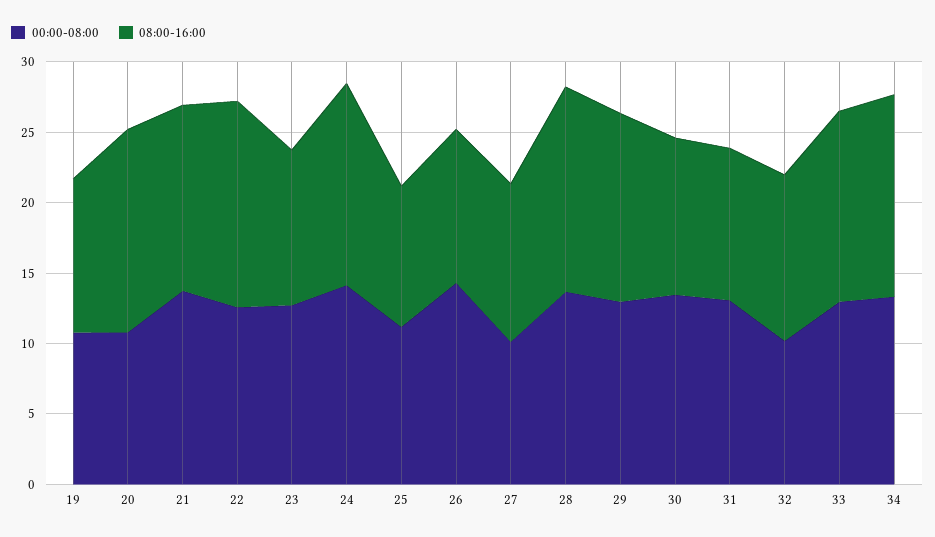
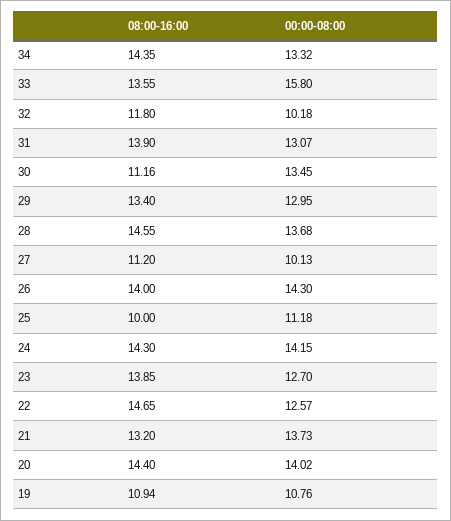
  {
    "00:00-08:00": {
      "19": 10.76,
-     "20": 11,
+     "20": 14.02,
      "21": 13.73,
      "22": 12.57,
      "23": 12.7,
      "24": 14.15,
      "25": 11.18,
      "26": 14.3,
      "27": 10.13,
      "28": 13.68,
      "29": 12.95,
      "30": 13.45,
      "31": 13.07,
      "32": 10.18,
-     "33": 13,
+     "33": 15.8,
      "34": 13.32
    },
    "08:00-16:00": {
      "19": 10.94,
      "20": 14.4,
      "21": 13.2,
      "22": 14.65,
-     "23": 11,
+     "23": 13.85,
      "24": 14.3,
      "25": 10,
-     "26": 11,
+     "26": 14,
      "27": 11.2,
      "28": 14.55,
      "29": 13.4,
      "30": 11.16,
-     "31": 11,
+     "31": 13.9,
      "32": 11.8,
      "33": 13.55,
      "34": 14.35
    }
  }

